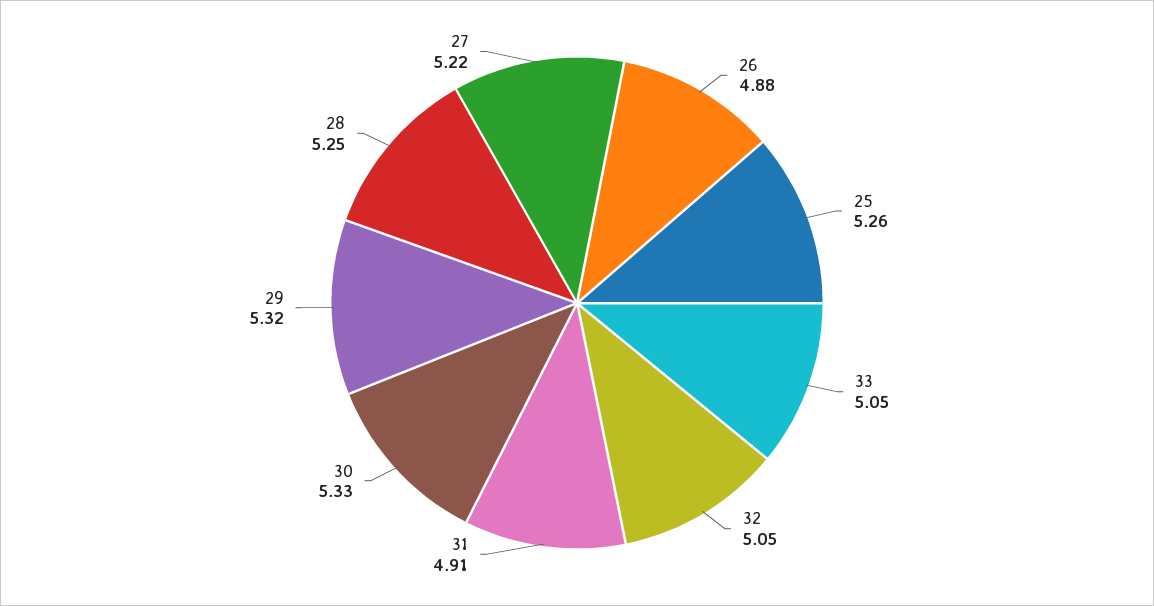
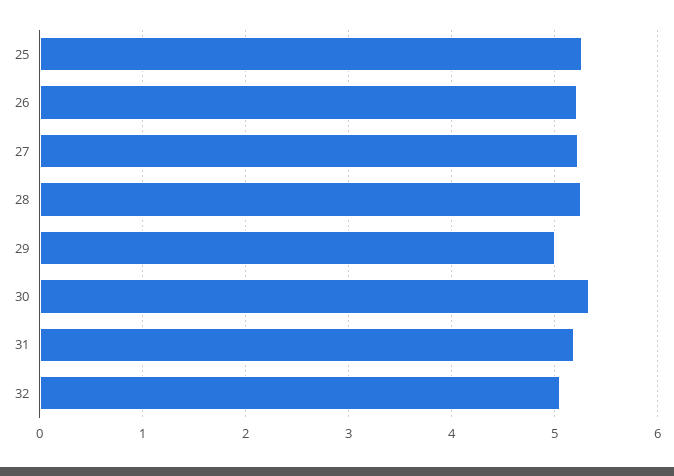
  {
-   "26": 4.88,
+   "26": 5.2,
    "25": 5.26,
-   "33": 5.05,
    "32": 5.05,
-   "31": 4.91,
+   "31": 5.2,
    "30": 5.33,
-   "29": 5.32,
+   "29": 5,
    "28": 5.25,
    "27": 5.22
  }

